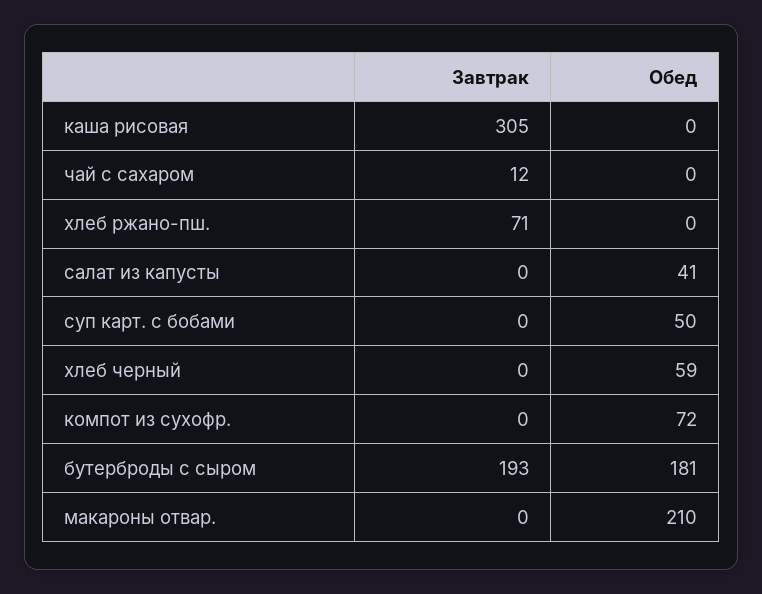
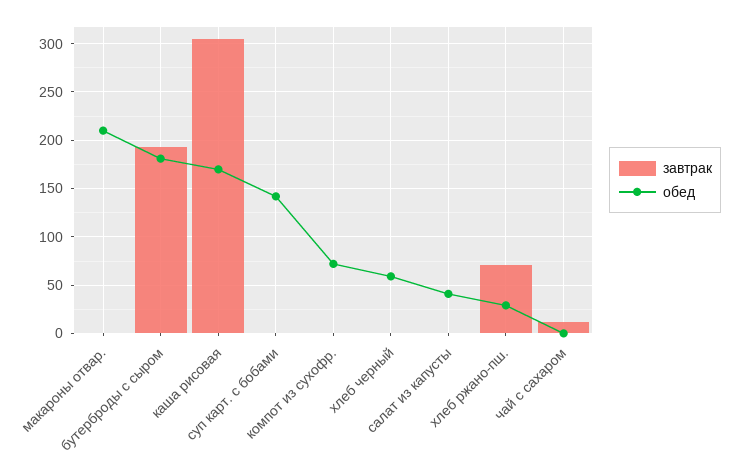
  {
    "Завтрак": {
      "каша рисовая": 305,
      "чай с сахаром": 12,
      "хлеб ржано-пш.": 71,
      "салат из капусты": 0,
      "суп карт. с бобами": 0,
      "хлеб черный": 0,
      "компот из сухофр.": 0,
      "бутерброды с сыром": 193,
      "макароны отвар.": 0
    },
    "Обед": {
-     "каша рисовая": 0,
+     "каша рисовая": 170,
      "чай с сахаром": 0,
-     "хлеб ржано-пш.": 0,
+     "хлеб ржано-пш.": 30,
      "салат из капусты": 41,
-     "суп карт. с бобами": 50,
+     "суп карт. с бобами": 140,
      "хлеб черный": 59,
      "компот из сухофр.": 72,
      "бутерброды с сыром": 181,
      "макароны отвар.": 210
    }
  }

